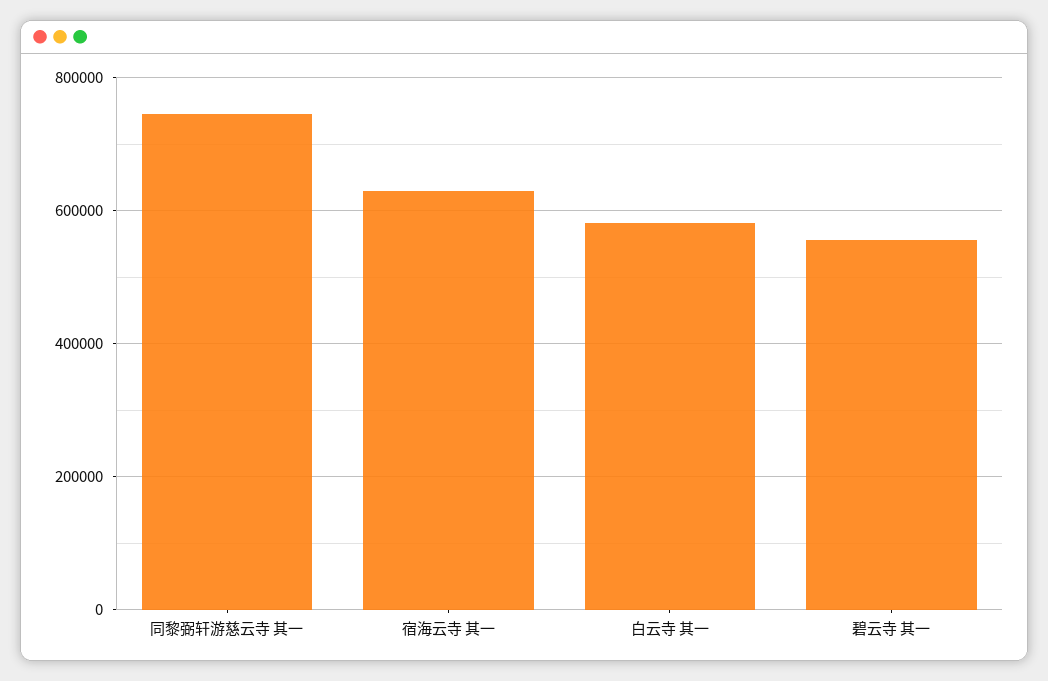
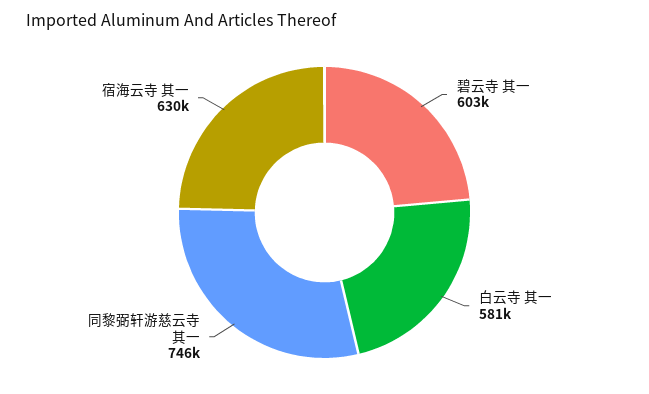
  {
    "同黎弼轩游慈云寺 其一": 746000,
    "宿海云寺 其一": 630000,
    "白云寺 其一": 581000,
-   "碧云寺 其一": 560000
+   "碧云寺 其一": 603000
  }

